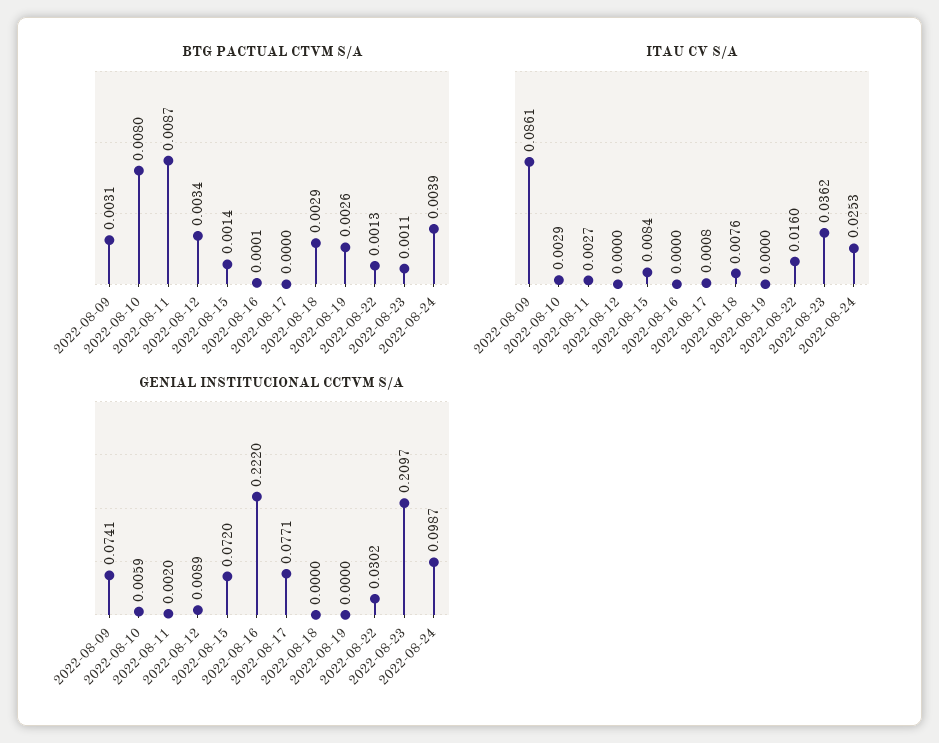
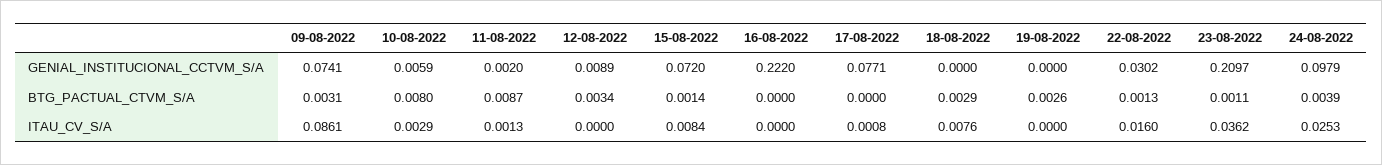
  {
    "BTG PACTUAL CTVM S/A": {
      "2022-08-09": 0.0031,
      "2022-08-10": 0.008,
      "2022-08-11": 0.0087,
      "2022-08-12": 0.0034,
      "2022-08-15": 0.0014,
-     "2022-08-16": 0.0001,
+     "2022-08-16": 0,
      "2022-08-17": 0,
      "2022-08-18": 0.0029,
      "2022-08-19": 0.0026,
      "2022-08-22": 0.0013,
      "2022-08-23": 0.0011,
      "2022-08-24": 0.0039
    },
    "ITAU CV S/A": {
      "2022-08-09": 0.0861,
      "2022-08-10": 0.0029,
-     "2022-08-11": 0.0027,
+     "2022-08-11": 0.0013,
      "2022-08-12": 0,
      "2022-08-15": 0.0084,
      "2022-08-16": 0,
      "2022-08-17": 0.0008,
      "2022-08-18": 0.0076,
      "2022-08-19": 0,
      "2022-08-22": 0.016,
      "2022-08-23": 0.0362,
      "2022-08-24": 0.0253
    },
    "GENIAL INSTITUCIONAL CCTVM S/A": {
      "2022-08-09": 0.0741,
      "2022-08-10": 0.0059,
      "2022-08-11": 0.002,
      "2022-08-12": 0.0089,
      "2022-08-15": 0.072,
      "2022-08-16": 0.222,
      "2022-08-17": 0.0771,
      "2022-08-18": 0,
      "2022-08-19": 0,
      "2022-08-22": 0.0302,
      "2022-08-23": 0.2097,
-     "2022-08-24": 0.0987
+     "2022-08-24": 0.0979
    }
  }

